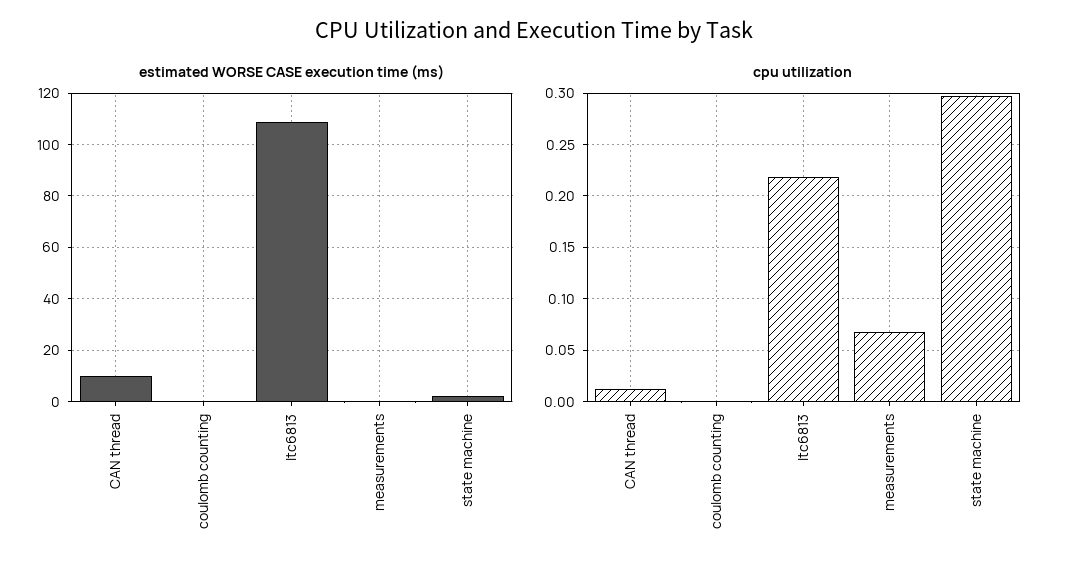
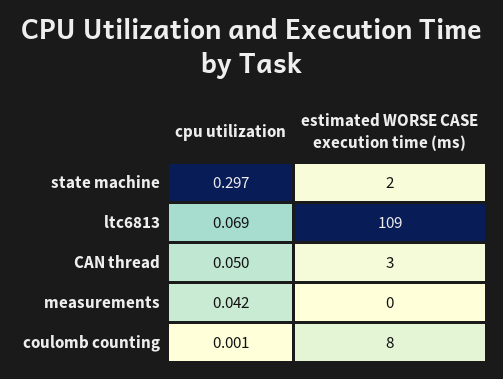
  {
    "estimated WORSE CASE execution time (ms)": {
-     "CAN thread": 10,
+     "CAN thread": 3,
-     "coulomb counting": 0,
+     "coulomb counting": 8,
      "ltc6813": 109,
      "measurements": 0,
      "state machine": 2
    },
    "cpu utilization": {
-     "CAN thread": 0.01,
+     "CAN thread": 0.05,
      "coulomb counting": 0.001,
-     "ltc6813": 0.22,
+     "ltc6813": 0.069,
-     "measurements": 0.07,
+     "measurements": 0.042,
      "state machine": 0.297
    }
  }

